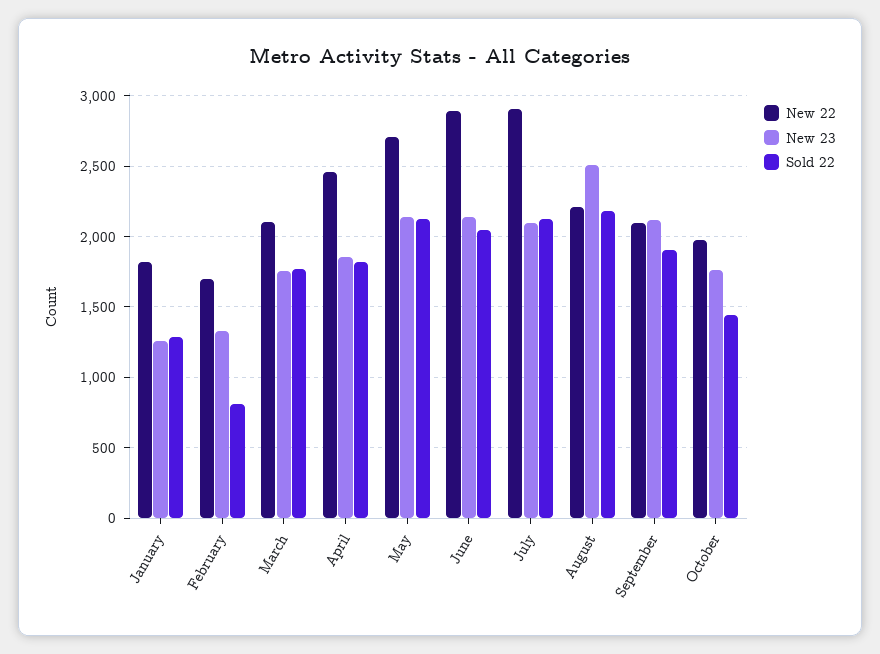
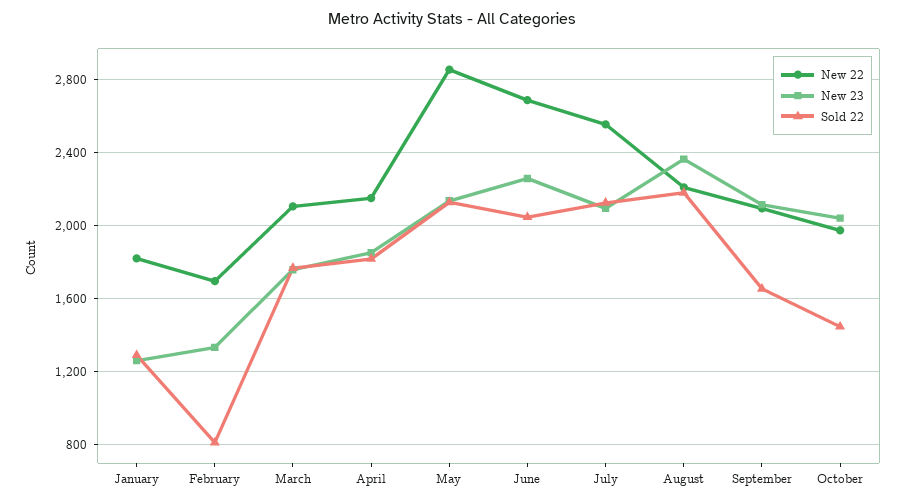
  {
    "New 22": {
      "January": 1800,
      "February": 1700,
      "March": 2100,
-     "April": 2450,
+     "April": 2150,
-     "May": 2700,
+     "May": 2850,
-     "June": 2900,
+     "June": 2700,
-     "July": 2900,
+     "July": 2550,
      "August": 2200,
      "September": 2100,
      "October": 1950
    },
    "New 23": {
      "January": 1250,
      "February": 1350,
      "March": 1750,
      "April": 1850,
      "May": 2150,
-     "June": 2150,
+     "June": 2250,
      "July": 2100,
-     "August": 2500,
+     "August": 2350,
      "September": 2100,
-     "October": 1750
+     "October": 2050
    },
    "Sold 22": {
      "January": 1300,
      "February": 800,
      "March": 1750,
      "April": 1800,
      "May": 2150,
      "June": 2050,
      "July": 2100,
      "August": 2200,
-     "September": 1900,
+     "September": 1650,
      "October": 1450
    }
  }

